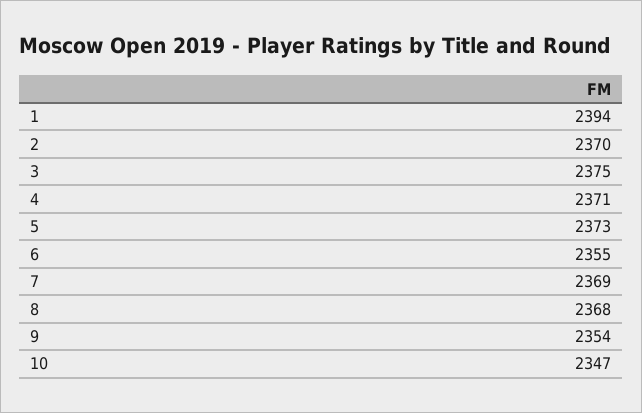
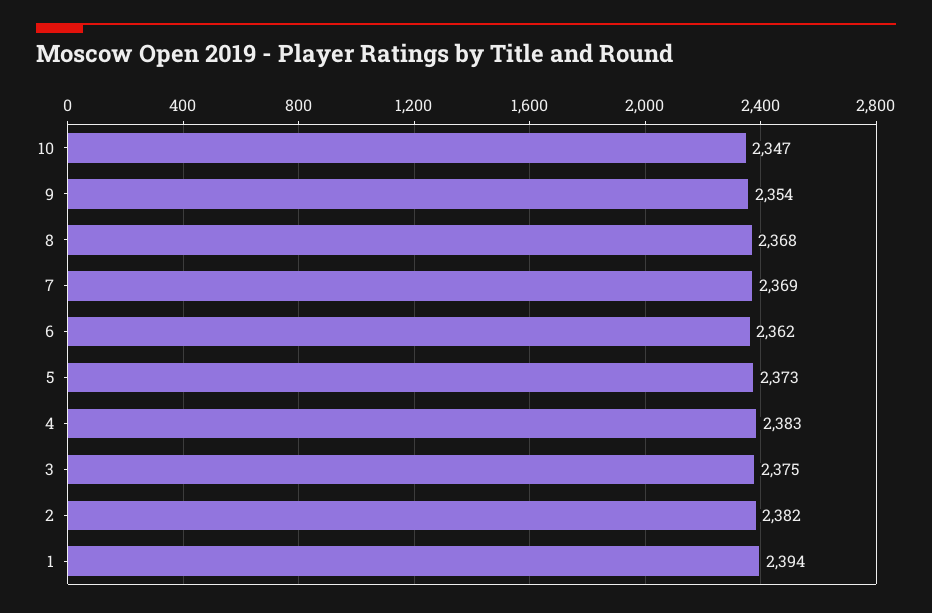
  {
    "1": 2394,
-   "2": 2370,
+   "2": 2382,
    "3": 2375,
-   "4": 2371,
+   "4": 2383,
    "5": 2373,
-   "6": 2355,
+   "6": 2362,
    "7": 2369,
    "8": 2368,
    "9": 2354,
    "10": 2347
  }

